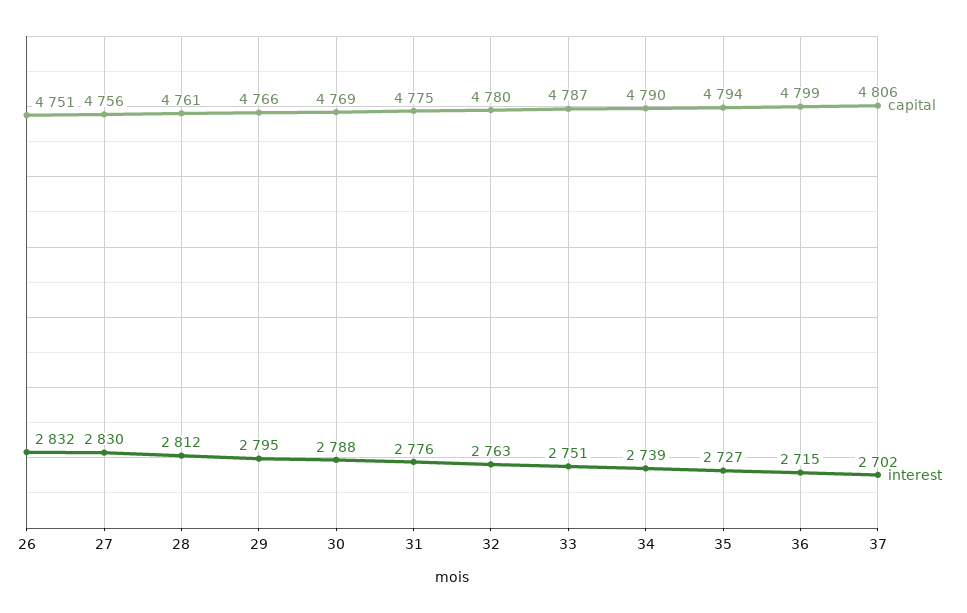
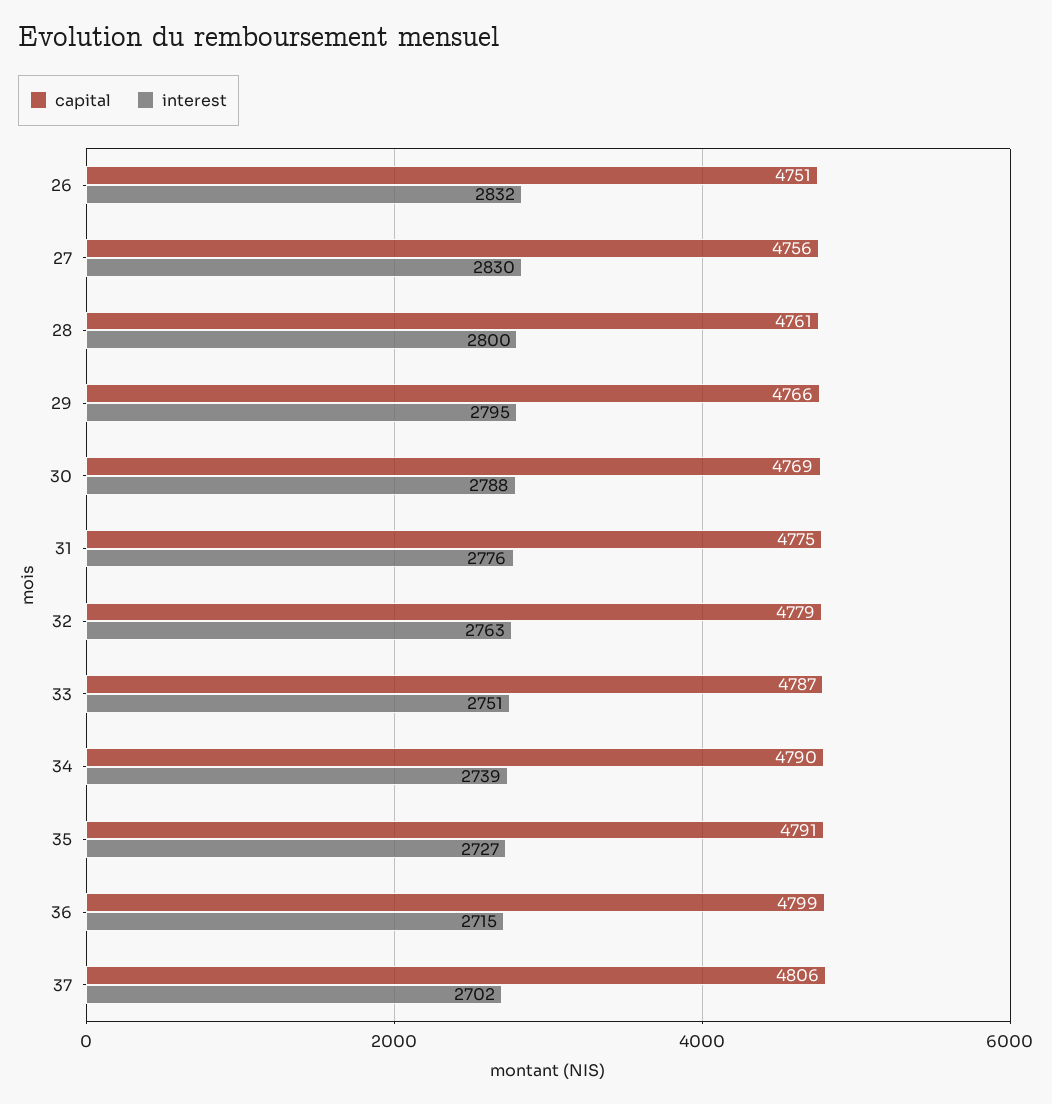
  {
    "capital": {
      "26": 4751,
      "27": 4756,
      "28": 4761,
      "29": 4766,
      "30": 4769,
      "31": 4775,
-     "32": 4780,
+     "32": 4779,
      "33": 4787,
      "34": 4790,
-     "35": 4794,
+     "35": 4791,
      "36": 4799,
      "37": 4806
    },
    "interest": {
      "26": 2832,
      "27": 2830,
-     "28": 2812,
+     "28": 2800,
      "29": 2795,
      "30": 2788,
      "31": 2776,
      "32": 2763,
      "33": 2751,
      "34": 2739,
      "35": 2727,
      "36": 2715,
      "37": 2702
    }
  }

